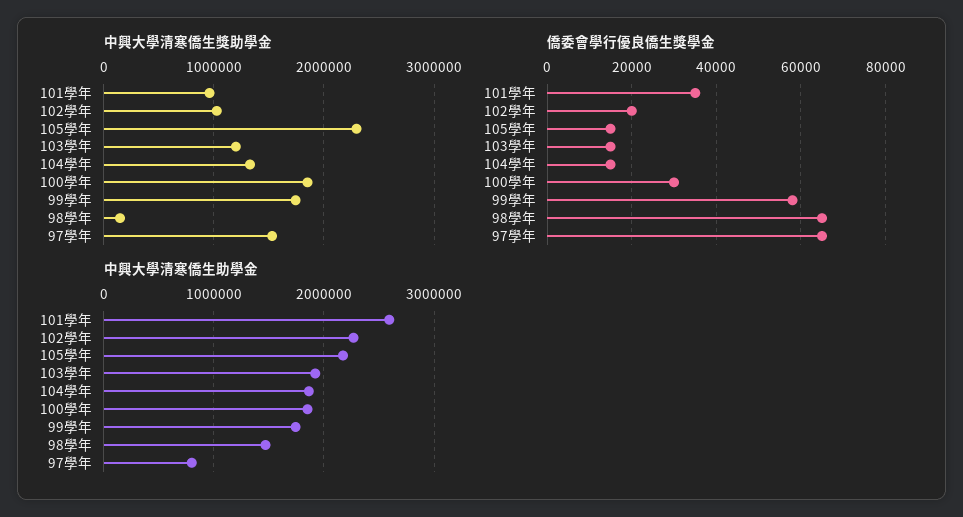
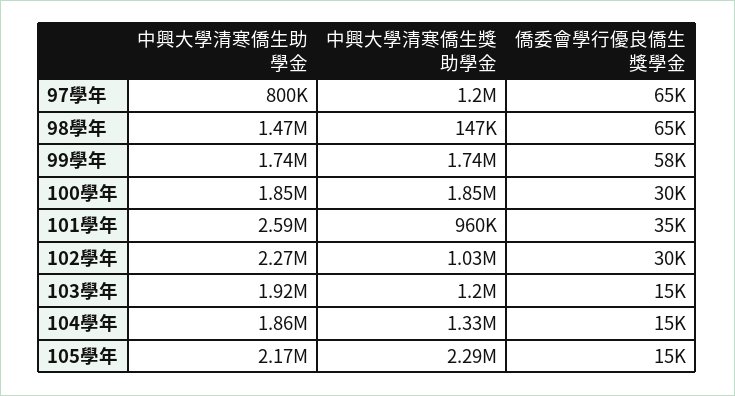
  {
    "中興大學清寒僑生獎助學金": {
      "101學年": 960000,
      "102學年": 1030000,
      "105學年": 2290000,
      "103學年": 1200000,
      "104學年": 1330000,
      "100學年": 1850000,
      "99學年": 1740000,
      "98學年": 147000,
-     "97學年": 1500000
+     "97學年": 1200000
    },
    "僑委會學行優良僑生獎學金": {
      "101學年": 35000,
-     "102學年": 20000,
+     "102學年": 30000,
      "105學年": 15000,
      "103學年": 15000,
      "104學年": 15000,
      "100學年": 30000,
      "99學年": 58000,
      "98學年": 65000,
      "97學年": 65000
    },
    "中興大學清寒僑生助學金": {
      "101學年": 2590000,
      "102學年": 2270000,
      "105學年": 2170000,
      "103學年": 1920000,
      "104學年": 1860000,
      "100學年": 1850000,
      "99學年": 1740000,
      "98學年": 1470000,
      "97學年": 800000
    }
  }

